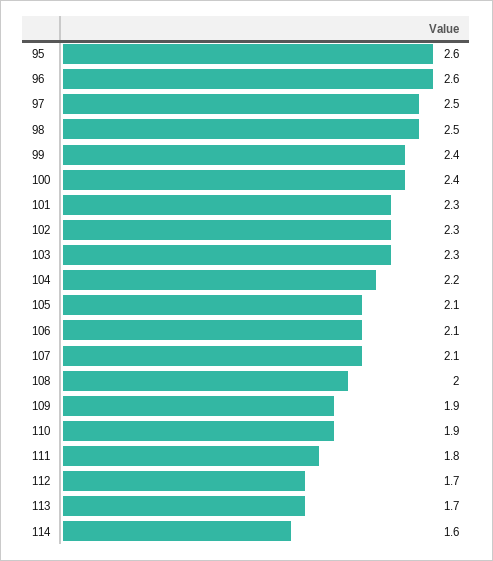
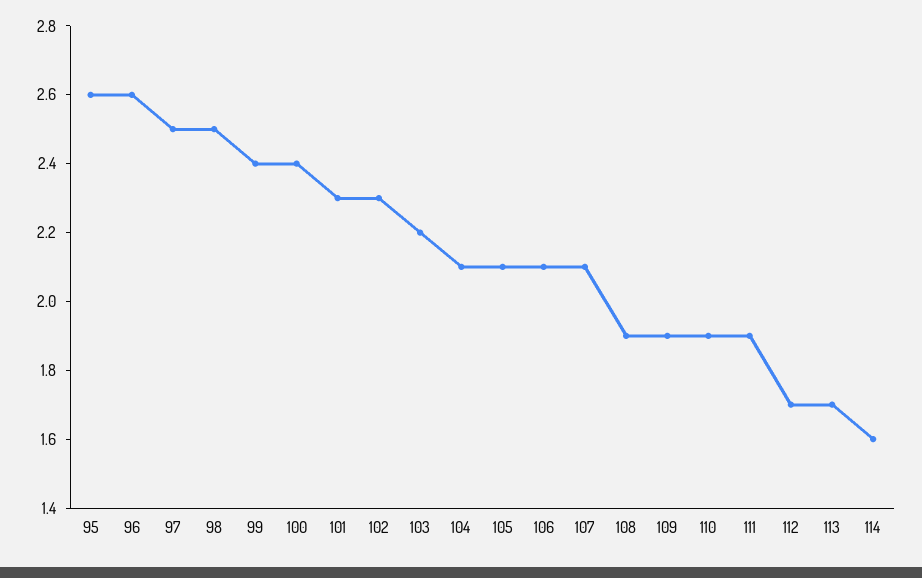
  {
    "95": 2.6,
    "96": 2.6,
    "97": 2.5,
    "98": 2.5,
    "99": 2.4,
    "100": 2.4,
    "101": 2.3,
    "102": 2.3,
-   "103": 2.3,
+   "103": 2.2,
-   "104": 2.2,
+   "104": 2.1,
    "105": 2.1,
    "106": 2.1,
    "107": 2.1,
-   "108": 2,
+   "108": 1.9,
    "109": 1.9,
    "110": 1.9,
-   "111": 1.8,
+   "111": 1.9,
    "112": 1.7,
    "113": 1.7,
    "114": 1.6
  }

